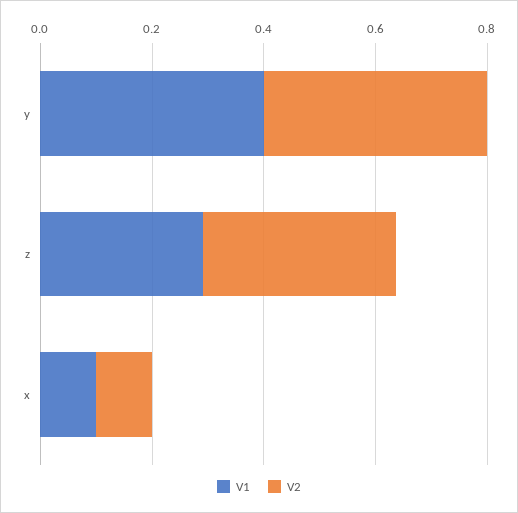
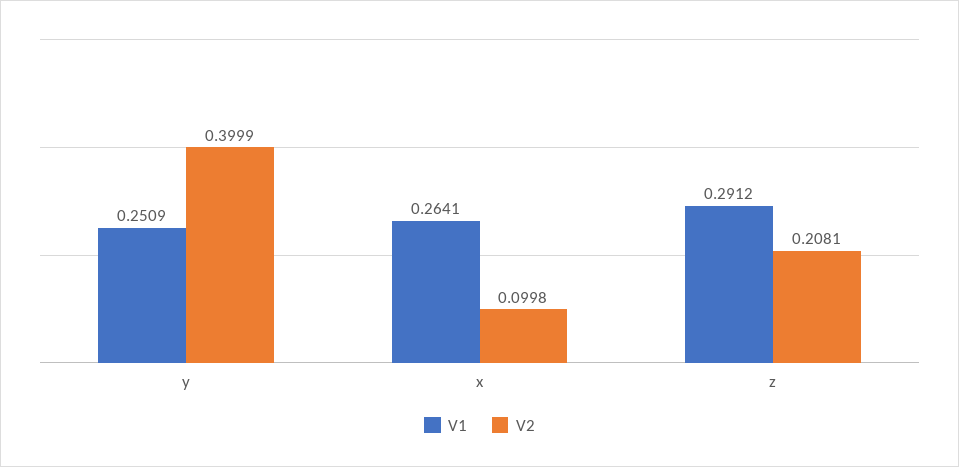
  {
    "V1": {
-     "y": 0.4,
+     "y": 0.2509,
      "z": 0.2912,
-     "x": 0.1
+     "x": 0.2641
    },
    "V2": {
      "y": 0.3999,
-     "z": 0.35,
+     "z": 0.2081,
      "x": 0.0998
    }
  }

